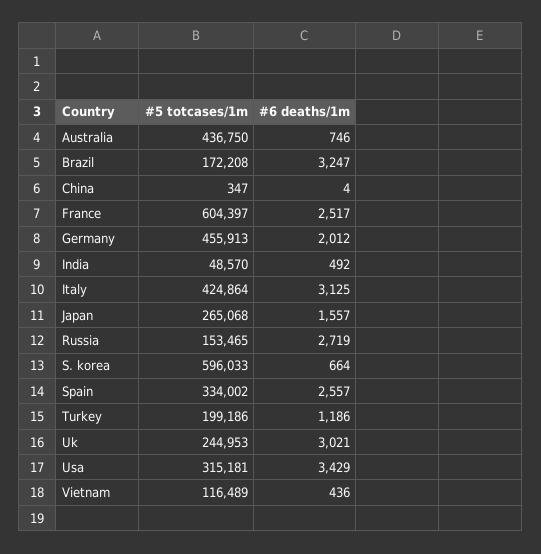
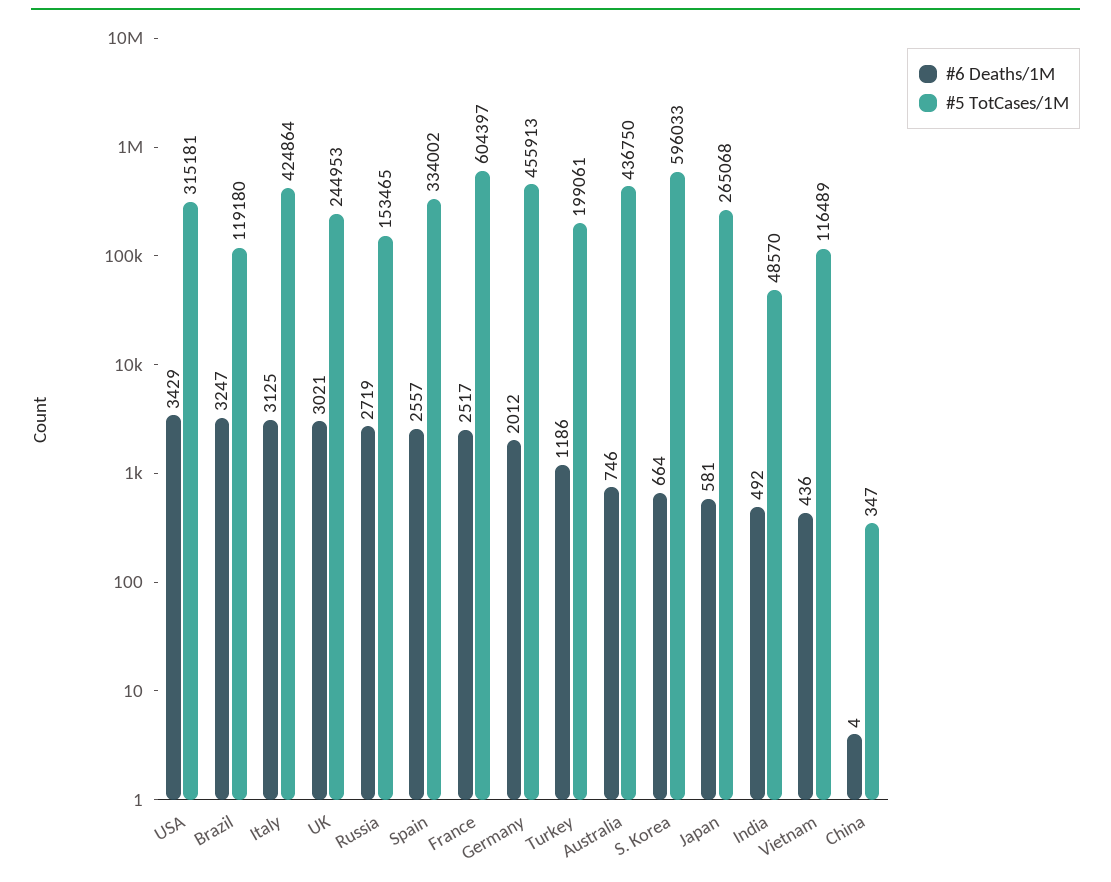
  {
    "#5 totcases/1m": {
      "Australia": 436750,
-     "Brazil": 172208,
+     "Brazil": 119180,
      "China": 347,
      "France": 604397,
      "Germany": 455913,
      "India": 48570,
      "Italy": 424864,
      "Japan": 265068,
      "Russia": 153465,
      "S. korea": 596033,
      "Spain": 334002,
-     "Turkey": 199186,
+     "Turkey": 199061,
      "Uk": 244953,
      "Usa": 315181,
      "Vietnam": 116489
    },
    "#6 deaths/1m": {
      "Australia": 746,
      "Brazil": 3247,
      "China": 4,
      "France": 2517,
      "Germany": 2012,
      "India": 492,
      "Italy": 3125,
-     "Japan": 1557,
+     "Japan": 581,
      "Russia": 2719,
      "S. korea": 664,
      "Spain": 2557,
      "Turkey": 1186,
      "Uk": 3021,
      "Usa": 3429,
      "Vietnam": 436
    }
  }

